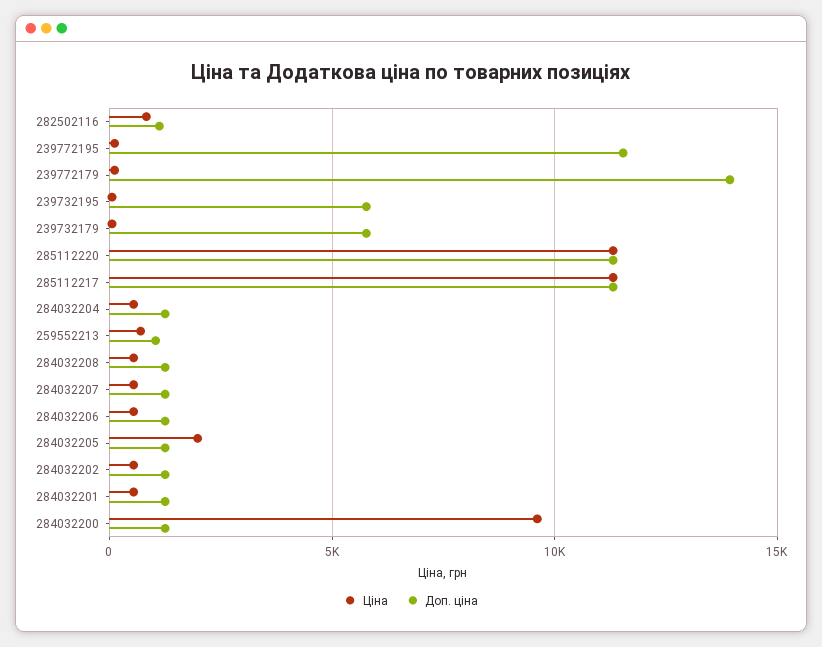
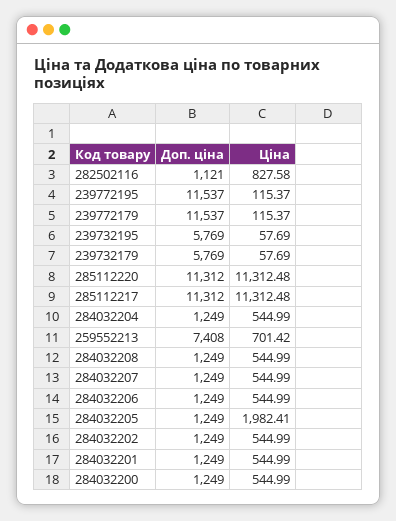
  {
    "Ціна": {
      "282502116": 827.58,
      "239772195": 115.37,
      "239772179": 115.37,
      "239732195": 57.69,
      "239732179": 57.69,
      "285112220": 11312.48,
      "285112217": 11312.48,
      "284032204": 544.99,
      "259552213": 701.42,
      "284032208": 544.99,
      "284032207": 544.99,
      "284032206": 544.99,
      "284032205": 1982.41,
      "284032202": 544.99,
      "284032201": 544.99,
-     "284032200": 9500
+     "284032200": 544.99
    },
    "Доп. ціна": {
      "282502116": 1121,
      "239772195": 11537,
-     "239772179": 14000,
+     "239772179": 11537,
      "239732195": 5769,
      "239732179": 5769,
      "285112220": 11312,
      "285112217": 11312,
      "284032204": 1249,
-     "259552213": 1000,
+     "259552213": 7408,
      "284032208": 1249,
      "284032207": 1249,
      "284032206": 1249,
      "284032205": 1249,
      "284032202": 1249,
      "284032201": 1249,
      "284032200": 1249
    }
  }

